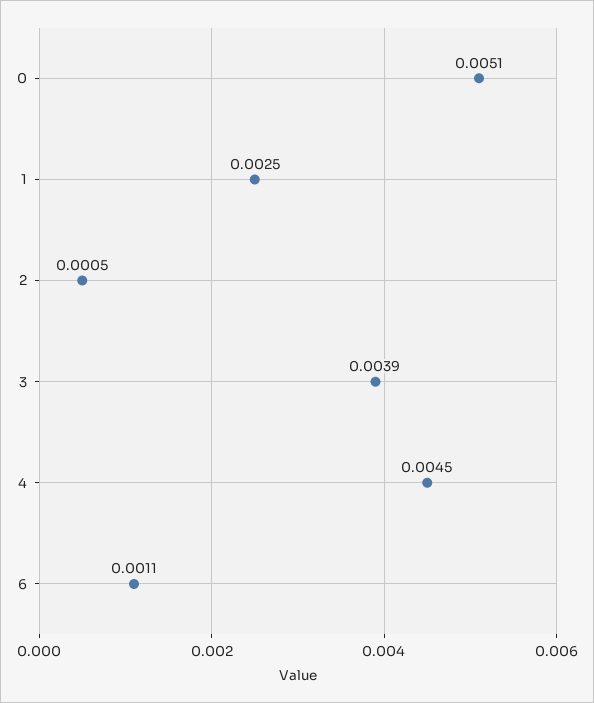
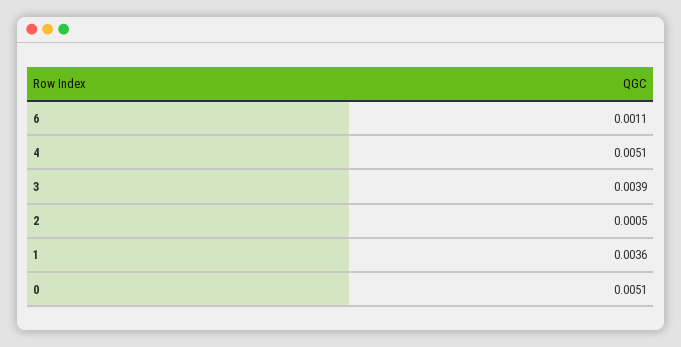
  {
    "0": 0.0051,
-   "1": 0.0025,
+   "1": 0.0036,
    "2": 0.0005,
    "3": 0.0039,
-   "4": 0.0045,
+   "4": 0.0051,
    "6": 0.0011
  }

